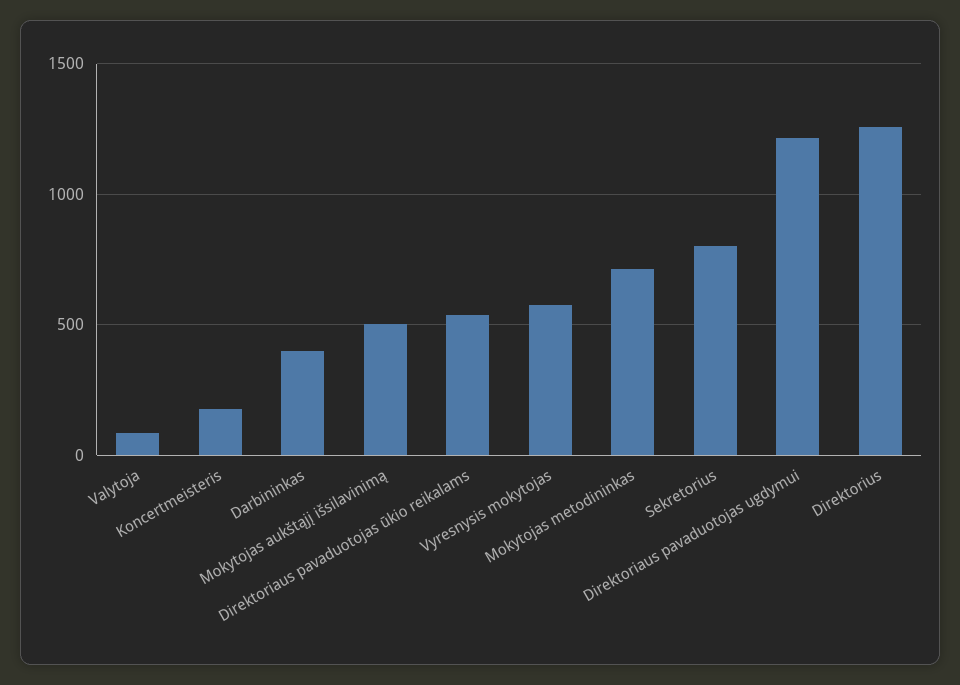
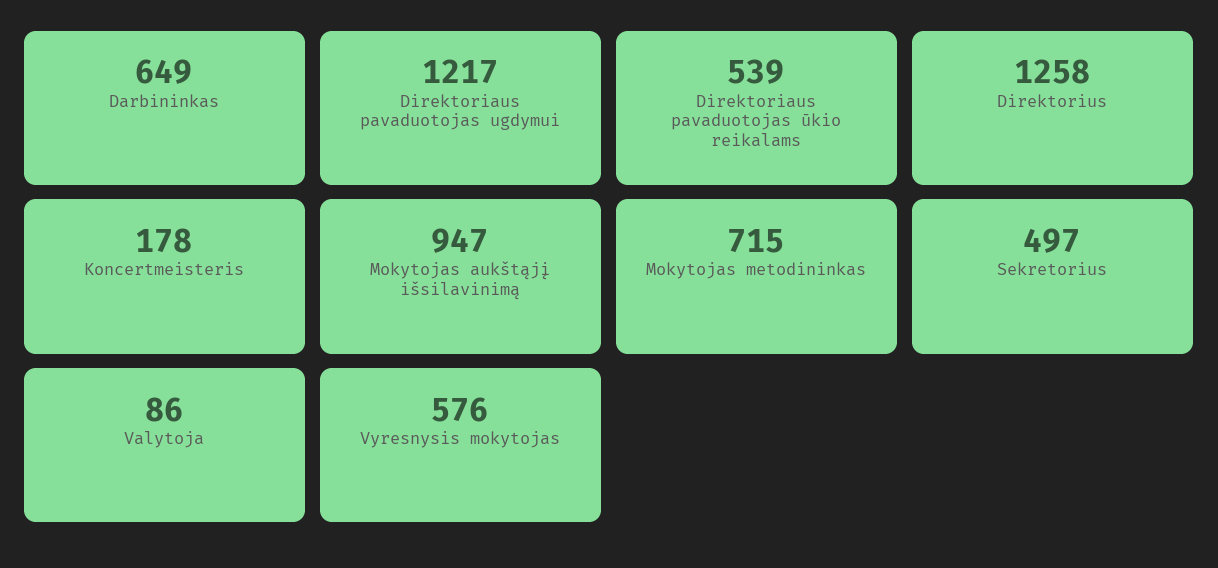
  {
    "Valytoja": 86,
    "Koncertmeisteris": 178,
-   "Darbininkas": 400,
+   "Darbininkas": 649,
-   "Mokytojas aukštąjį išsilavinimą": 500,
+   "Mokytojas aukštąjį išsilavinimą": 947,
    "Direktoriaus pavaduotojas ūkio reikalams": 539,
    "Vyresnysis mokytojas": 576,
    "Mokytojas metodininkas": 715,
-   "Sekretorius": 800,
+   "Sekretorius": 497,
    "Direktoriaus pavaduotojas ugdymui": 1217,
    "Direktorius": 1258
  }

